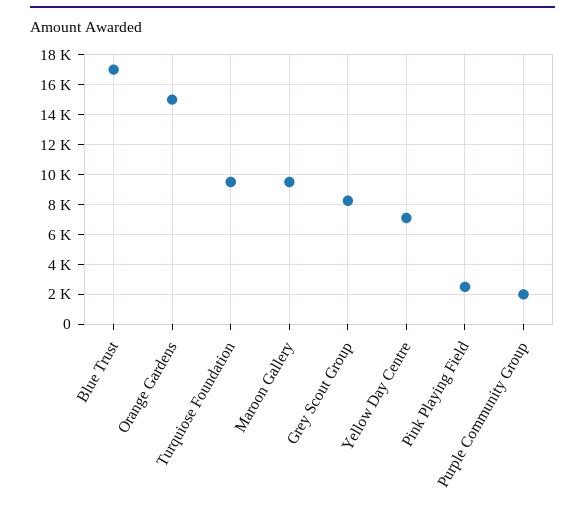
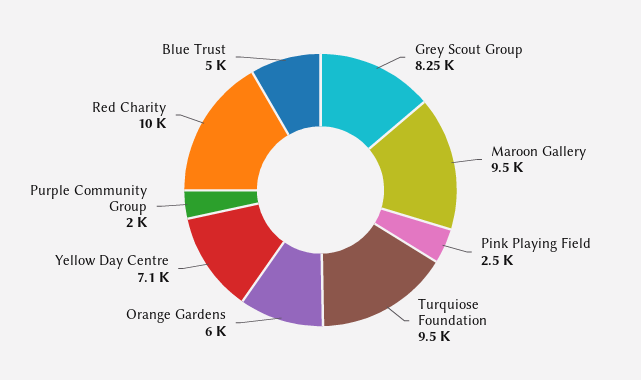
  {
-   "Blue Trust": 17000,
+   "Blue Trust": 5000,
-   "Orange Gardens": 15000,
+   "Orange Gardens": 6000,
    "Turquiose Foundation": 9500,
    "Maroon Gallery": 9500,
    "Grey Scout Group": 8250,
    "Yellow Day Centre": 7100,
    "Pink Playing Field": 2500,
-   "Purple Community Group": 2000
+   "Purple Community Group": 2000,
+   "Red Charity": 10000
  }

